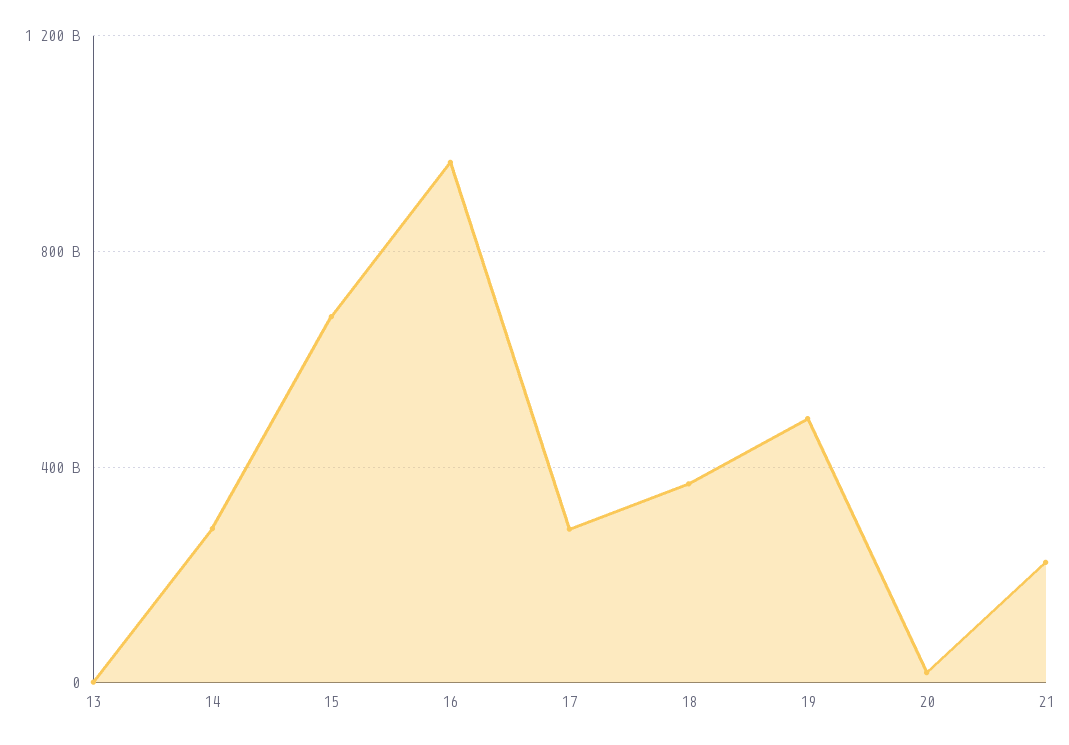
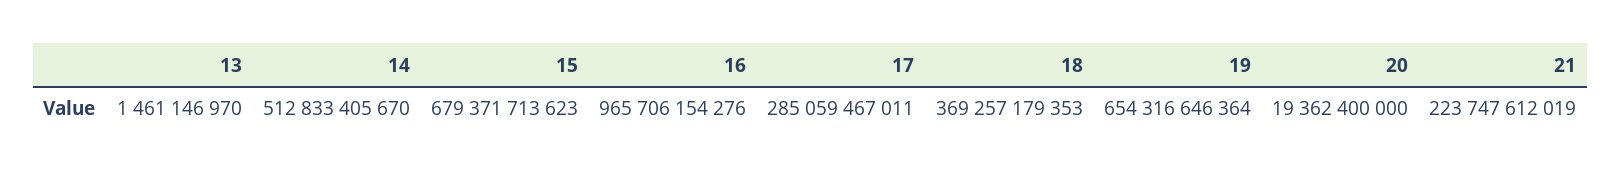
  {
    "13": 1461146970,
-   "14": 300000000000,
+   "14": 512833405670,
    "15": 679371713623,
    "16": 965706154276,
    "17": 285059467011,
    "18": 369257179353,
-   "19": 500000000000,
+   "19": 654316646364,
    "20": 19362400000,
    "21": 223747612019
  }

